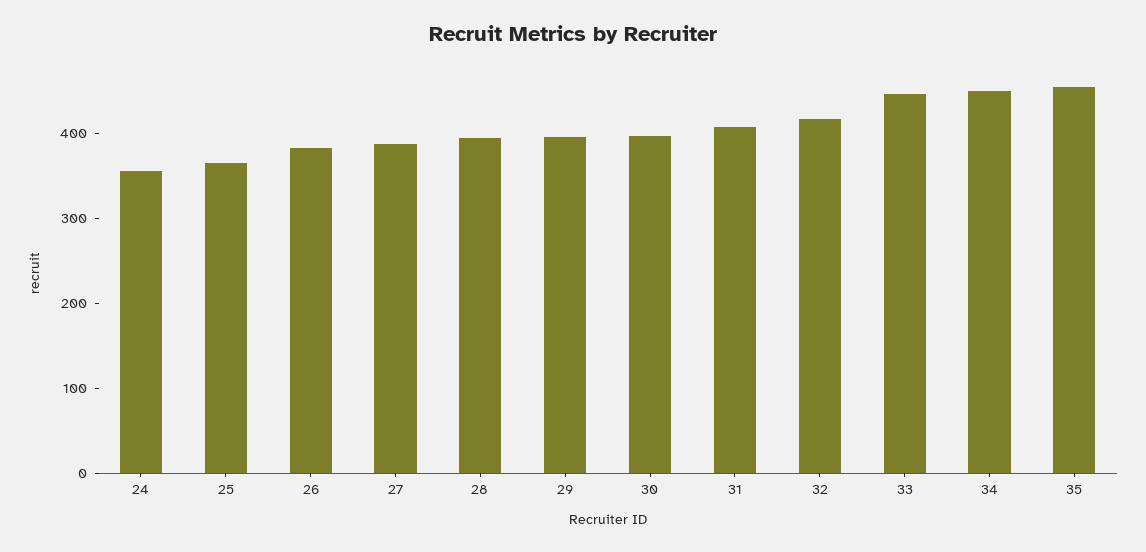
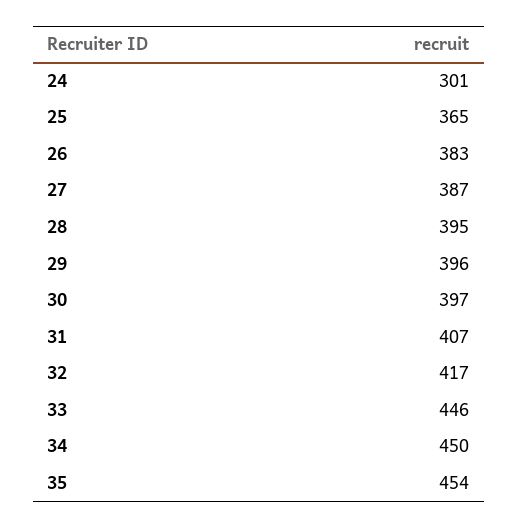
  {
-   "24": 360,
+   "24": 301,
    "25": 365,
    "26": 383,
    "27": 387,
    "28": 395,
    "29": 396,
    "30": 397,
    "31": 407,
    "32": 417,
    "33": 446,
    "34": 450,
    "35": 454
  }

